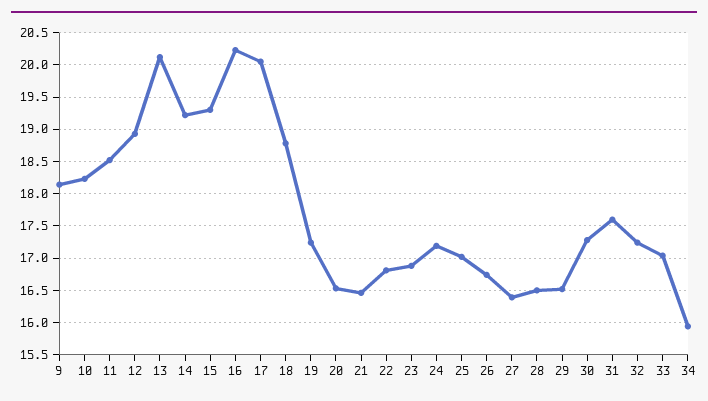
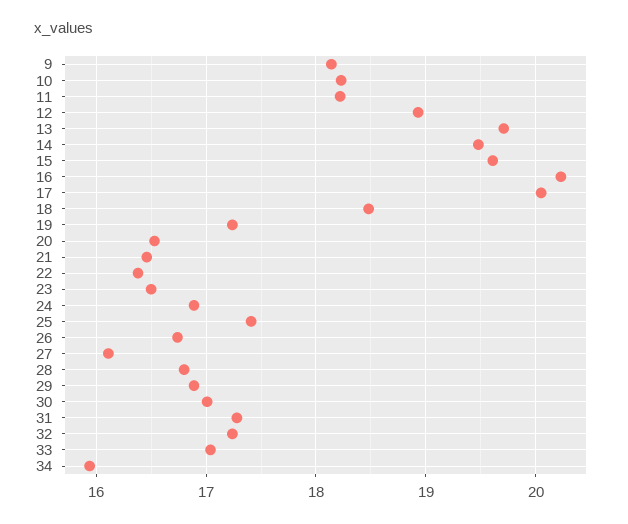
  {
    "9": 18.1,
    "10": 18.2,
-   "11": 18.5,
+   "11": 18.2,
    "12": 18.9,
-   "13": 20.1,
+   "13": 19.7,
-   "14": 19.2,
+   "14": 19.5,
-   "15": 19.3,
+   "15": 19.6,
    "16": 20.2,
    "17": 20.1,
-   "18": 18.8,
+   "18": 18.5,
    "19": 17.2,
    "20": 16.5,
    "21": 16.5,
-   "22": 16.8,
+   "22": 16.4,
-   "23": 16.9,
+   "23": 16.5,
-   "24": 17.2,
+   "24": 16.9,
-   "25": 17,
+   "25": 17.4,
    "26": 16.7,
-   "27": 16.4,
+   "27": 16.1,
-   "28": 16.5,
+   "28": 16.8,
-   "29": 16.5,
+   "29": 16.9,
-   "30": 17.3,
+   "30": 17,
-   "31": 17.6,
+   "31": 17.3,
    "32": 17.2,
    "33": 17,
    "34": 15.9
  }

